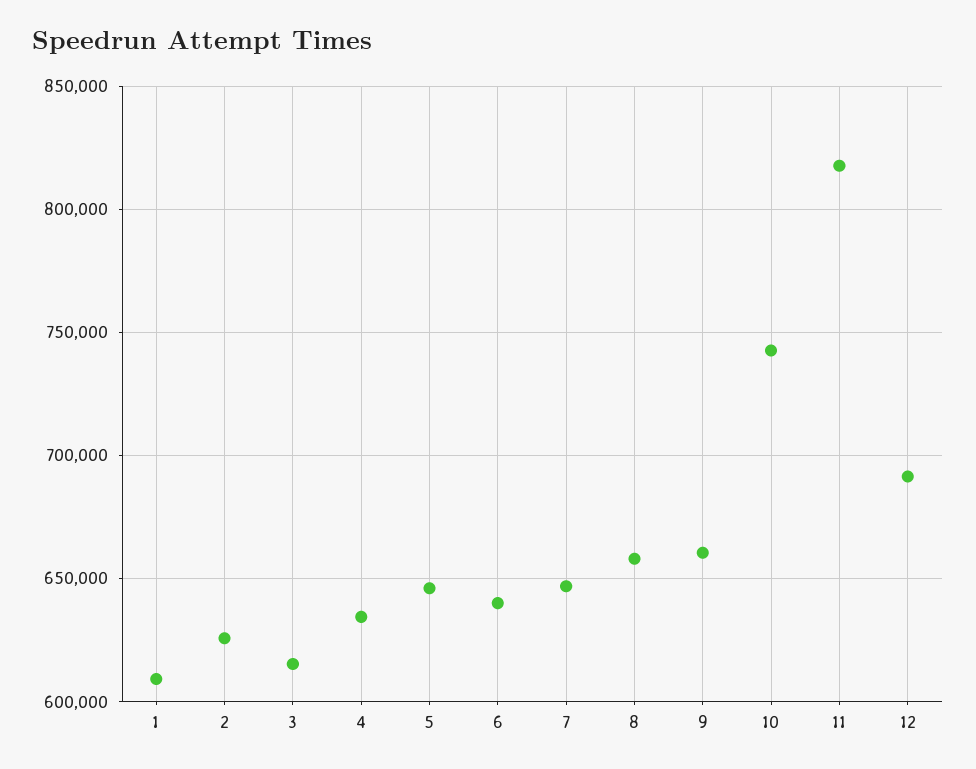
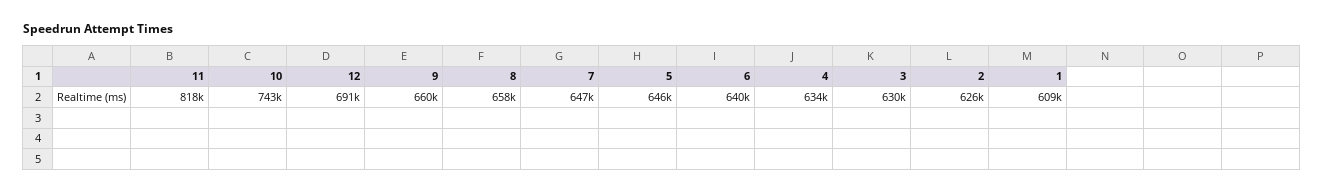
  {
    "1": 609000,
    "2": 626000,
-   "3": 615000,
+   "3": 630000,
    "4": 634000,
    "5": 646000,
    "6": 640000,
    "7": 647000,
    "8": 658000,
    "9": 660000,
    "10": 743000,
    "11": 818000,
    "12": 691000
  }

